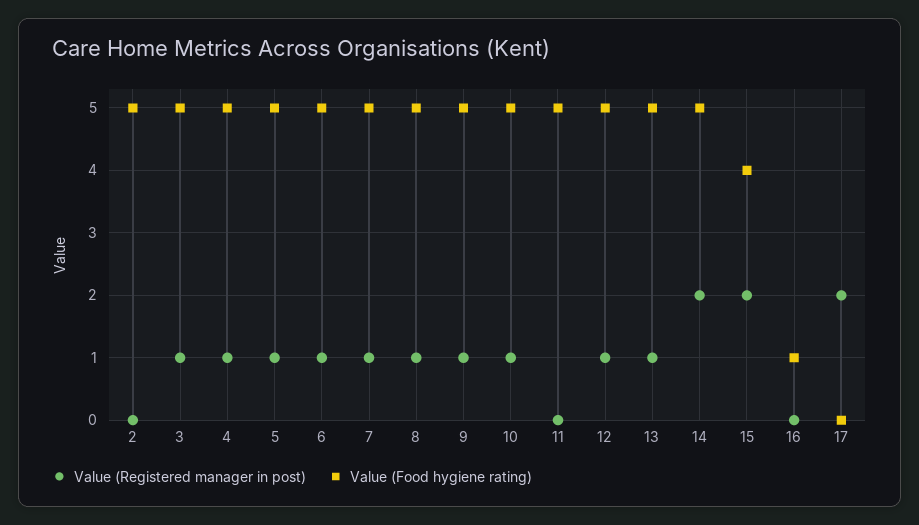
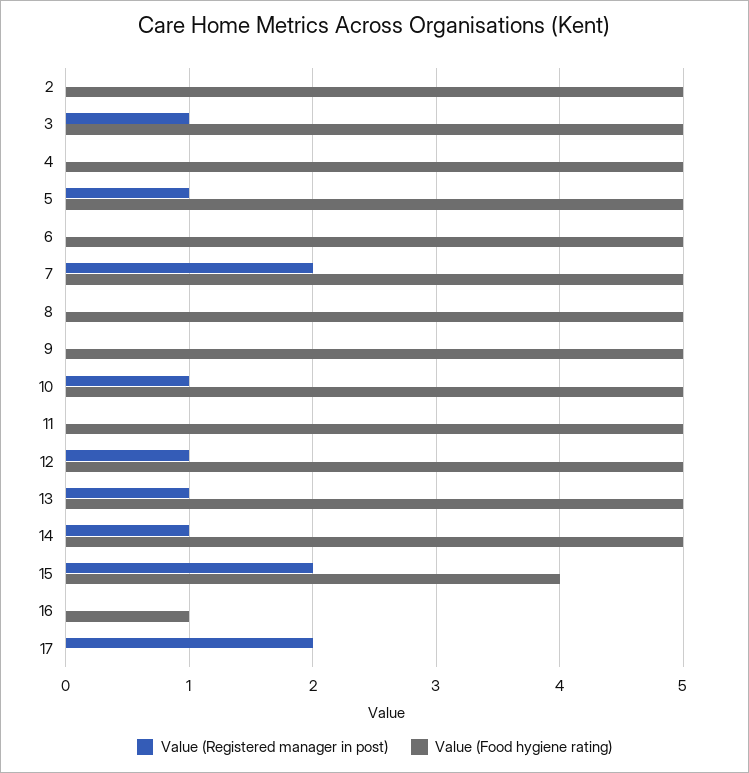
  {
    "Value (Registered manager in post)": {
      "2": 0,
      "3": 1,
-     "4": 1,
+     "4": 0,
      "5": 1,
-     "6": 1,
+     "6": 0,
-     "7": 1,
+     "7": 2,
-     "8": 1,
+     "8": 0,
-     "9": 1,
+     "9": 0,
      "10": 1,
      "11": 0,
      "12": 1,
      "13": 1,
-     "14": 2,
+     "14": 1,
      "15": 2,
      "16": 0,
      "17": 2
    },
    "Value (Food hygiene rating)": {
      "2": 5,
      "3": 5,
      "4": 5,
      "5": 5,
      "6": 5,
      "7": 5,
      "8": 5,
      "9": 5,
      "10": 5,
      "11": 5,
      "12": 5,
      "13": 5,
      "14": 5,
      "15": 4,
      "16": 1,
      "17": 0
    }
  }

